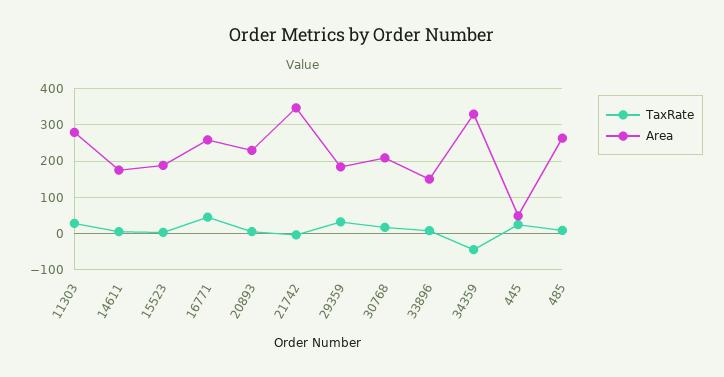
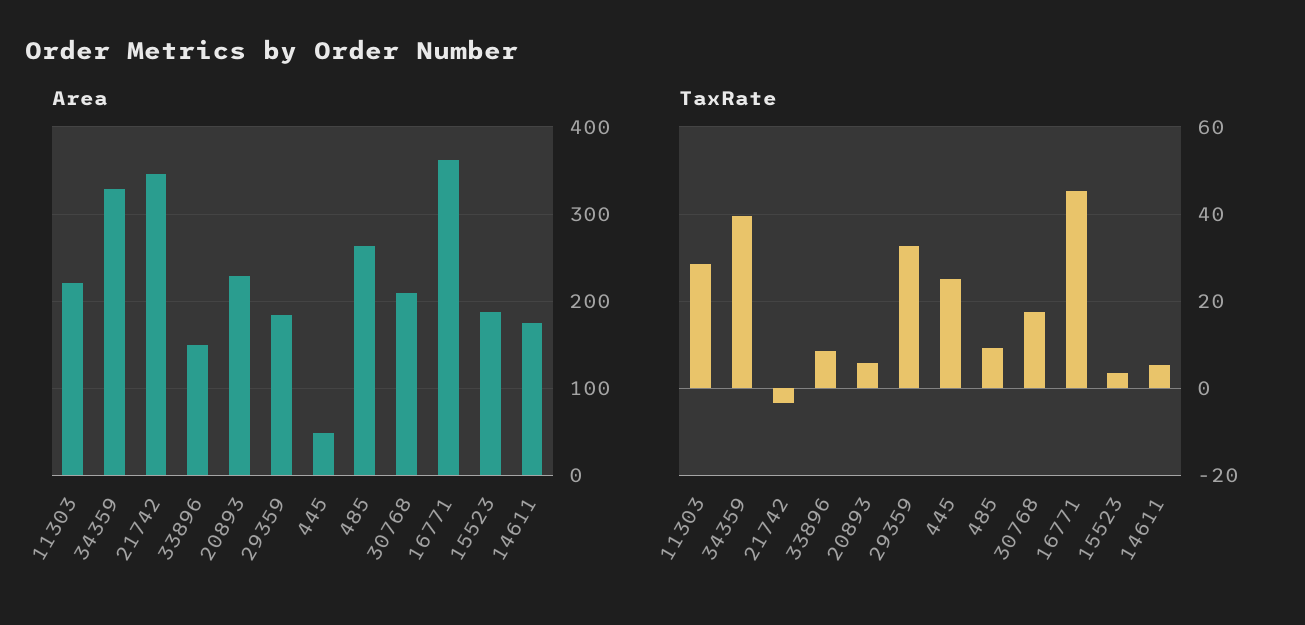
  {
    "TaxRate": {
      "11303": 28,
      "14611": 6,
      "15523": 4,
      "16771": 46,
      "20893": 6,
      "21742": -4,
      "29359": 32,
      "30768": 18,
      "33896": 8,
-     "34359": -40,
+     "34359": 40,
      "445": 26,
      "485": 10
    },
    "Area": {
-     "11303": 280,
+     "11303": 220,
      "14611": 180,
      "15523": 190,
-     "16771": 260,
+     "16771": 360,
      "20893": 230,
      "21742": 350,
      "29359": 180,
      "30768": 210,
      "33896": 150,
      "34359": 330,
      "445": 50,
      "485": 260
    }
  }

